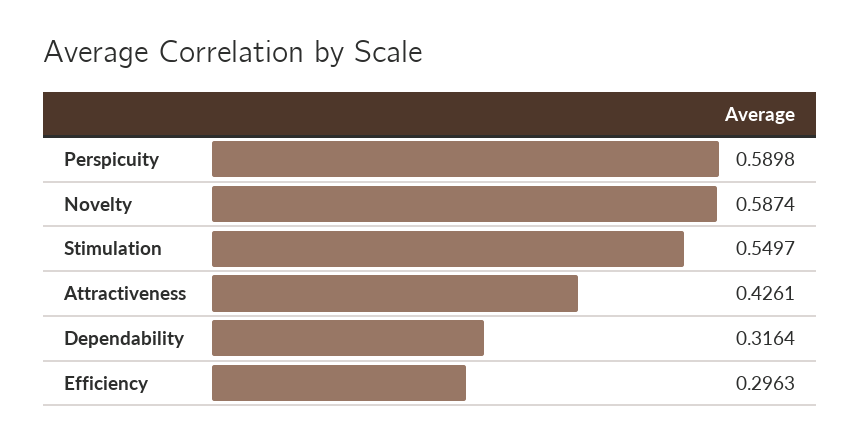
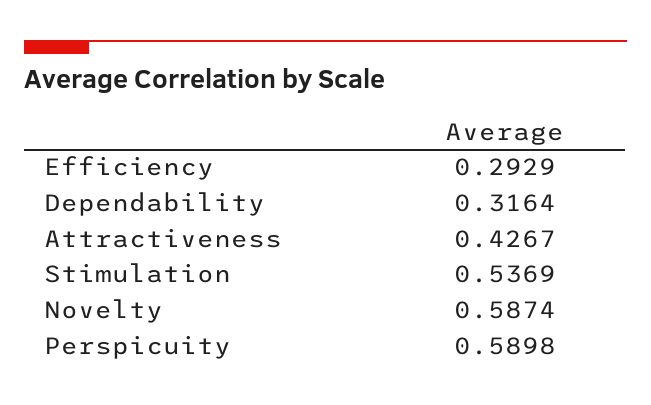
  {
    "Perspicuity": 0.5898,
    "Novelty": 0.5874,
-   "Stimulation": 0.5497,
+   "Stimulation": 0.5369,
-   "Attractiveness": 0.4261,
+   "Attractiveness": 0.4267,
    "Dependability": 0.3164,
-   "Efficiency": 0.2963
+   "Efficiency": 0.2929
  }

